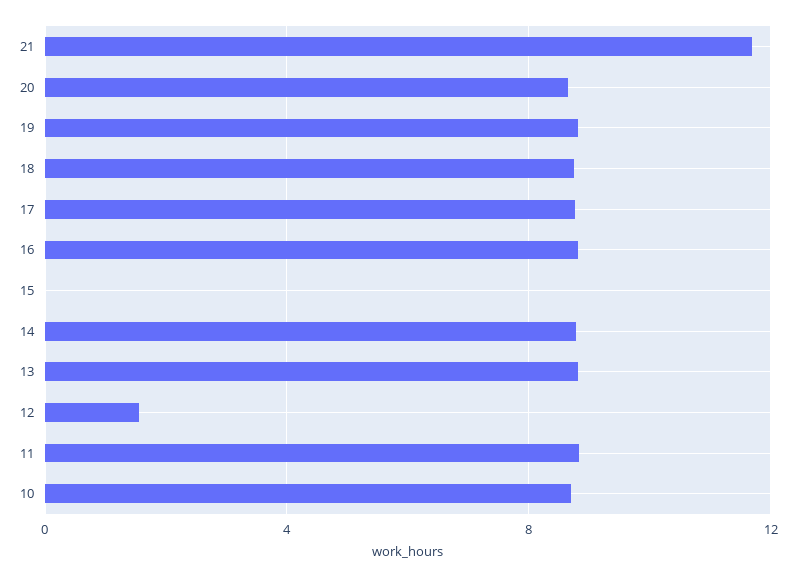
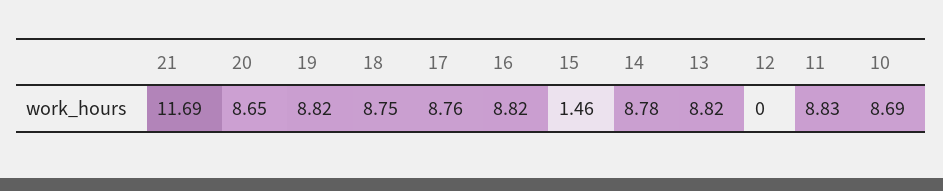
  {
    "21": 11.69,
    "20": 8.65,
    "19": 8.82,
    "18": 8.75,
    "17": 8.76,
    "16": 8.82,
-   "15": 0,
+   "15": 1.46,
    "14": 8.78,
    "13": 8.82,
-   "12": 1.5,
+   "12": 0,
    "11": 8.83,
    "10": 8.69
  }

